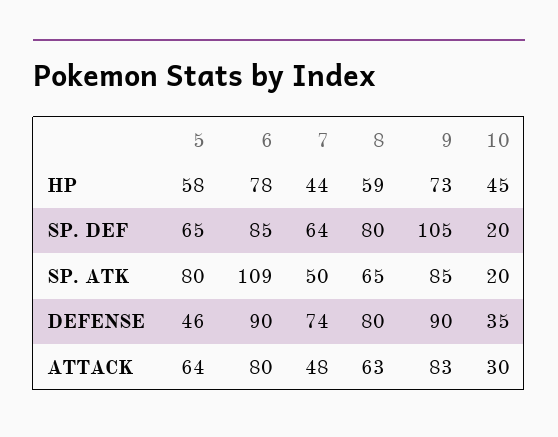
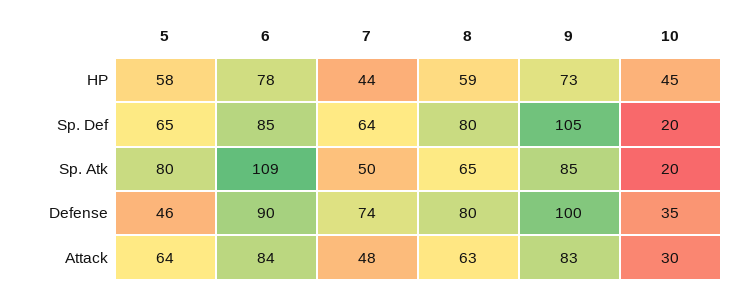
  {
    "5": {
      "HP": 58,
      "SP. DEF": 65,
      "SP. ATK": 80,
      "DEFENSE": 46,
      "ATTACK": 64
    },
    "6": {
      "HP": 78,
      "SP. DEF": 85,
      "SP. ATK": 109,
      "DEFENSE": 90,
-     "ATTACK": 80
+     "ATTACK": 84
    },
    "7": {
      "HP": 44,
      "SP. DEF": 64,
      "SP. ATK": 50,
      "DEFENSE": 74,
      "ATTACK": 48
    },
    "8": {
      "HP": 59,
      "SP. DEF": 80,
      "SP. ATK": 65,
      "DEFENSE": 80,
      "ATTACK": 63
    },
    "9": {
      "HP": 73,
      "SP. DEF": 105,
      "SP. ATK": 85,
-     "DEFENSE": 90,
+     "DEFENSE": 100,
      "ATTACK": 83
    },
    "10": {
      "HP": 45,
      "SP. DEF": 20,
      "SP. ATK": 20,
      "DEFENSE": 35,
      "ATTACK": 30
    }
  }

